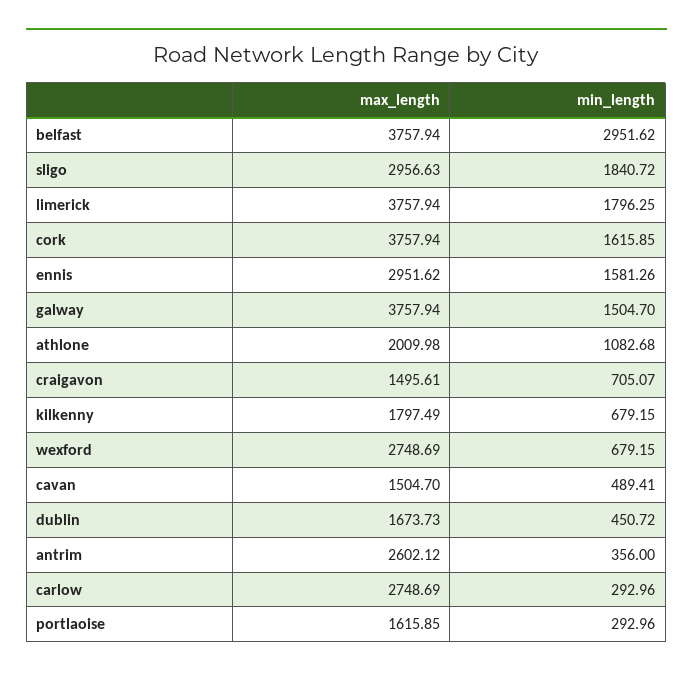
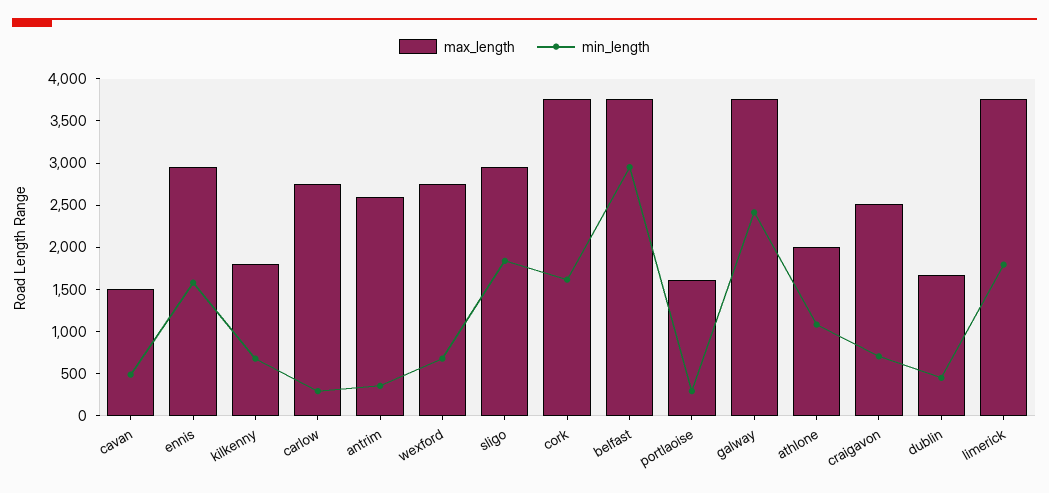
  {
    "max_length": {
      "belfast": 3757.94,
      "sligo": 2956.63,
      "limerick": 3757.94,
      "cork": 3757.94,
      "ennis": 2951.62,
      "galway": 3757.94,
      "athlone": 2009.98,
-     "craigavon": 1495.61,
+     "craigavon": 2500,
      "kilkenny": 1797.49,
      "wexford": 2748.69,
      "cavan": 1504.7,
      "dublin": 1673.73,
      "antrim": 2602.12,
      "carlow": 2748.69,
      "portlaoise": 1615.85
    },
    "min_length": {
      "belfast": 2951.62,
      "sligo": 1840.72,
      "limerick": 1796.25,
      "cork": 1615.85,
      "ennis": 1581.26,
-     "galway": 1504.7,
+     "galway": 2400,
      "athlone": 1082.68,
      "craigavon": 705.07,
      "kilkenny": 679.15,
      "wexford": 679.15,
      "cavan": 489.41,
      "dublin": 450.72,
      "antrim": 356,
      "carlow": 292.96,
      "portlaoise": 292.96
    }
  }

